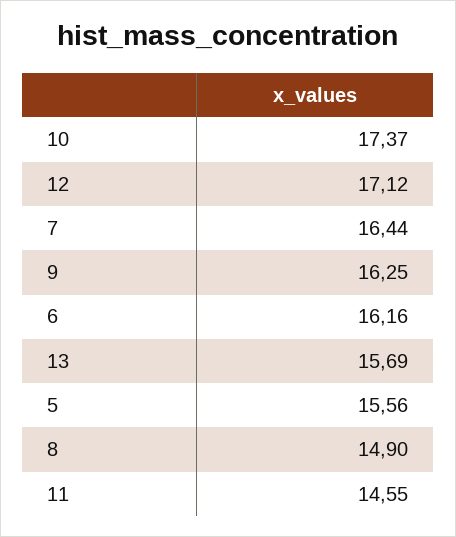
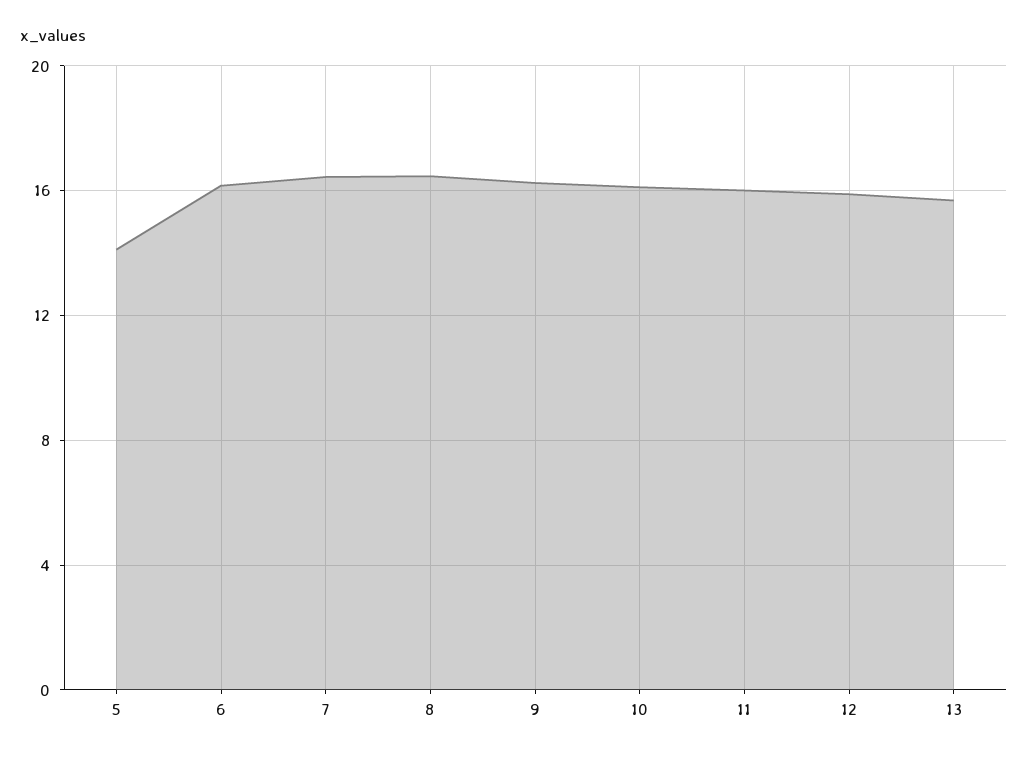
  {
-   "10": 17.37,
+   "10": 16,
-   "12": 17.12,
+   "12": 16,
    "7": 16.44,
    "9": 16.25,
    "6": 16.16,
    "13": 15.69,
-   "5": 15.56,
+   "5": 14,
-   "8": 14.9,
+   "8": 16.5,
-   "11": 14.55
+   "11": 16
  }

